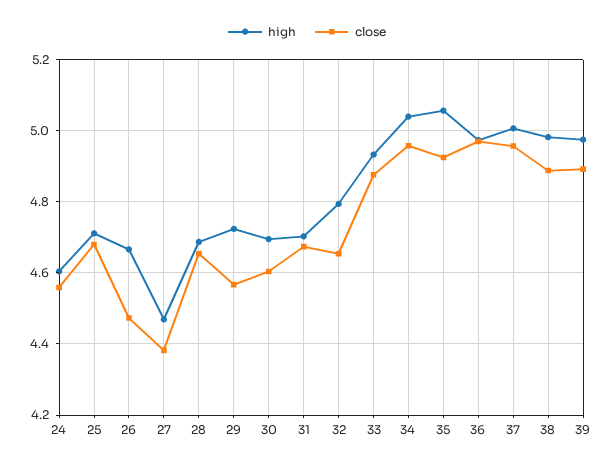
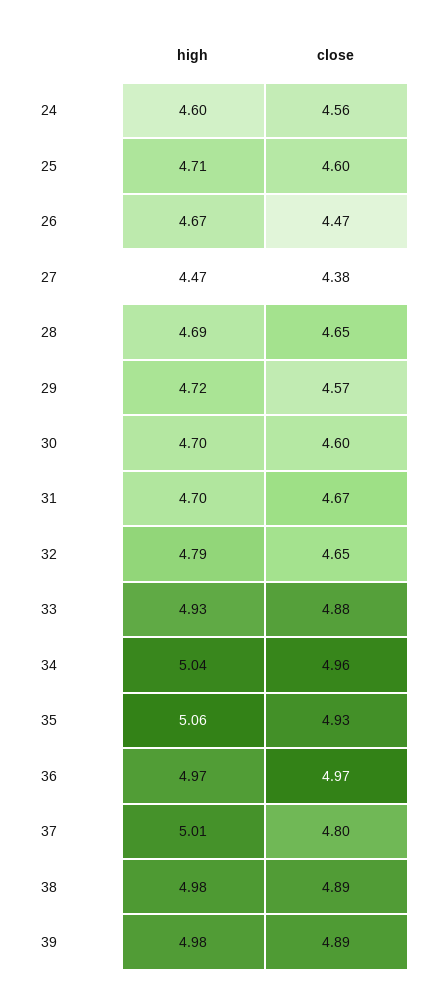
  {
    "high": {
      "24": 4.6,
      "25": 4.71,
      "26": 4.67,
      "27": 4.47,
      "28": 4.69,
      "29": 4.72,
      "30": 4.7,
      "31": 4.7,
      "32": 4.79,
      "33": 4.93,
      "34": 5.04,
      "35": 5.06,
      "36": 4.97,
      "37": 5.01,
      "38": 4.98,
      "39": 4.98
    },
    "close": {
      "24": 4.56,
-     "25": 4.68,
+     "25": 4.6,
      "26": 4.47,
      "27": 4.38,
      "28": 4.65,
      "29": 4.57,
      "30": 4.6,
      "31": 4.67,
      "32": 4.65,
      "33": 4.88,
      "34": 4.96,
      "35": 4.93,
      "36": 4.97,
-     "37": 4.96,
+     "37": 4.8,
      "38": 4.89,
      "39": 4.89
    }
  }

